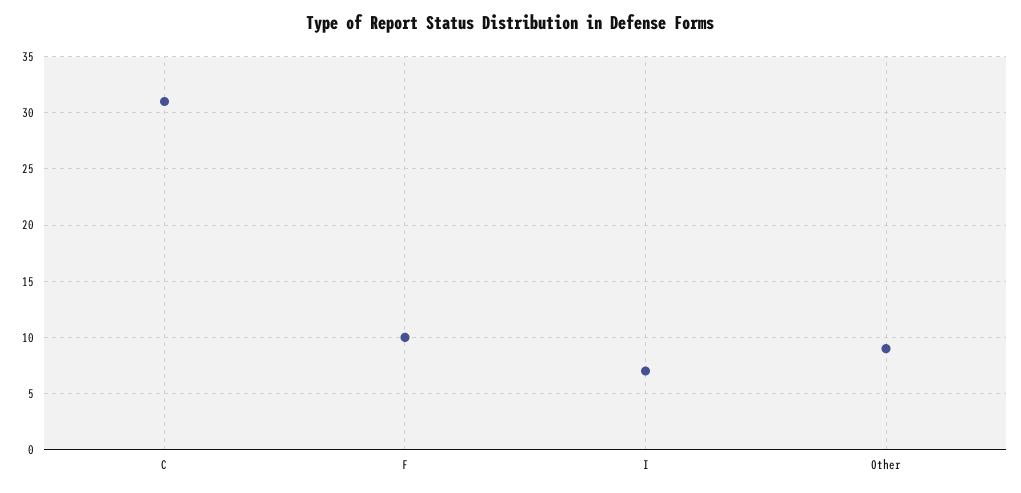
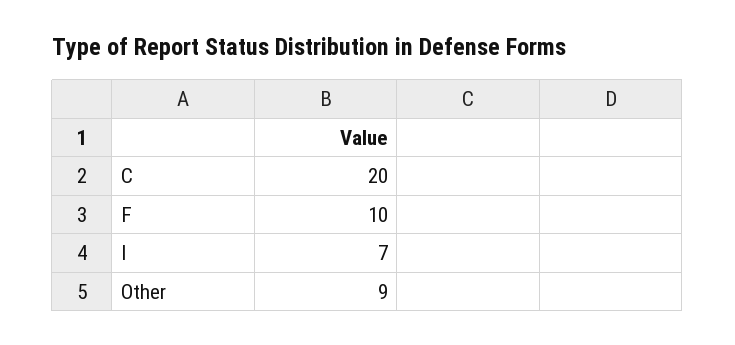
  {
-   "C": 31,
+   "C": 20,
    "F": 10,
    "I": 7,
    "Other": 9
  }

